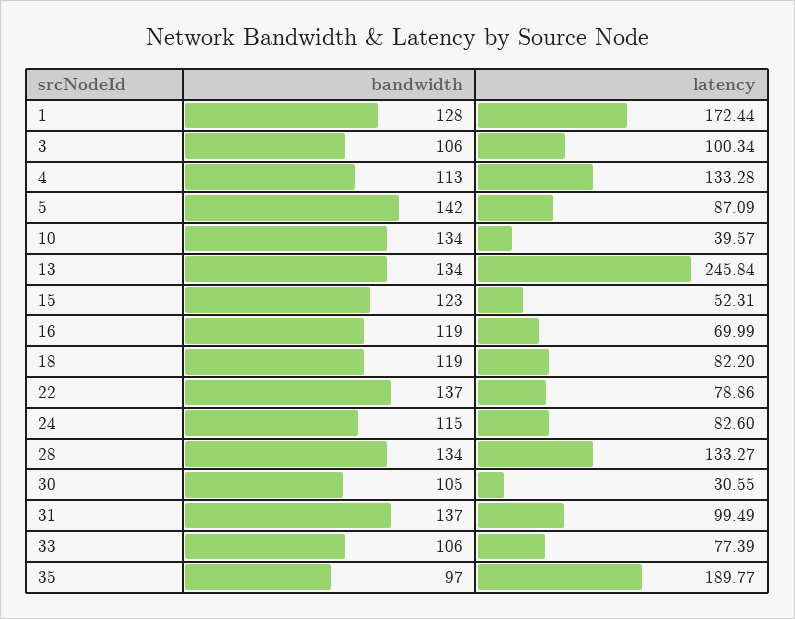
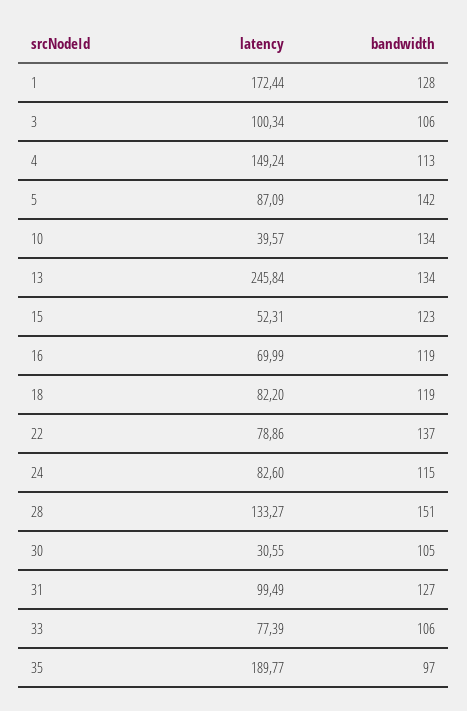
  {
    "bandwidth": {
      "1": 128,
      "3": 106,
      "4": 113,
      "5": 142,
      "10": 134,
      "13": 134,
      "15": 123,
      "16": 119,
      "18": 119,
      "22": 137,
      "24": 115,
-     "28": 134,
+     "28": 151,
      "30": 105,
-     "31": 137,
+     "31": 127,
      "33": 106,
      "35": 97
    },
    "latency": {
      "1": 172.44,
      "3": 100.34,
-     "4": 133.28,
+     "4": 149.24,
      "5": 87.09,
      "10": 39.57,
      "13": 245.84,
      "15": 52.31,
      "16": 69.99,
      "18": 82.2,
      "22": 78.86,
      "24": 82.6,
      "28": 133.27,
      "30": 30.55,
      "31": 99.49,
      "33": 77.39,
      "35": 189.77
    }
  }

